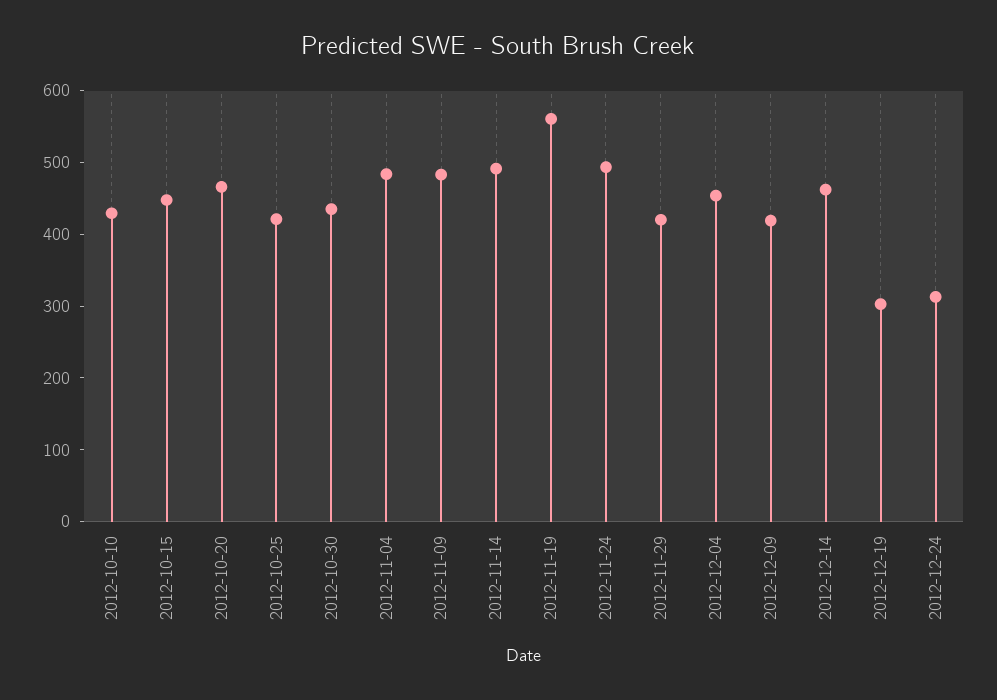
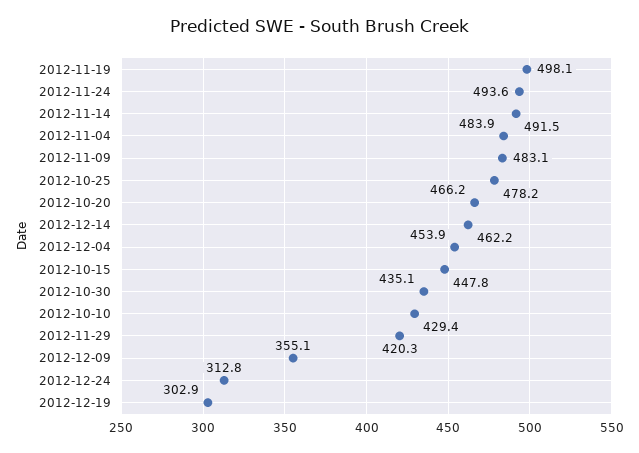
  {
    "2012-10-10": 429.4,
    "2012-10-15": 447.8,
    "2012-10-20": 466.2,
-   "2012-10-25": 420,
+   "2012-10-25": 478.2,
    "2012-10-30": 435.1,
    "2012-11-04": 483.9,
    "2012-11-09": 483.1,
    "2012-11-14": 491.5,
-   "2012-11-19": 560,
+   "2012-11-19": 498.1,
    "2012-11-24": 493.6,
    "2012-11-29": 420.3,
    "2012-12-04": 453.9,
-   "2012-12-09": 420,
+   "2012-12-09": 355.1,
    "2012-12-14": 462.2,
    "2012-12-19": 302.9,
    "2012-12-24": 312.8
  }

